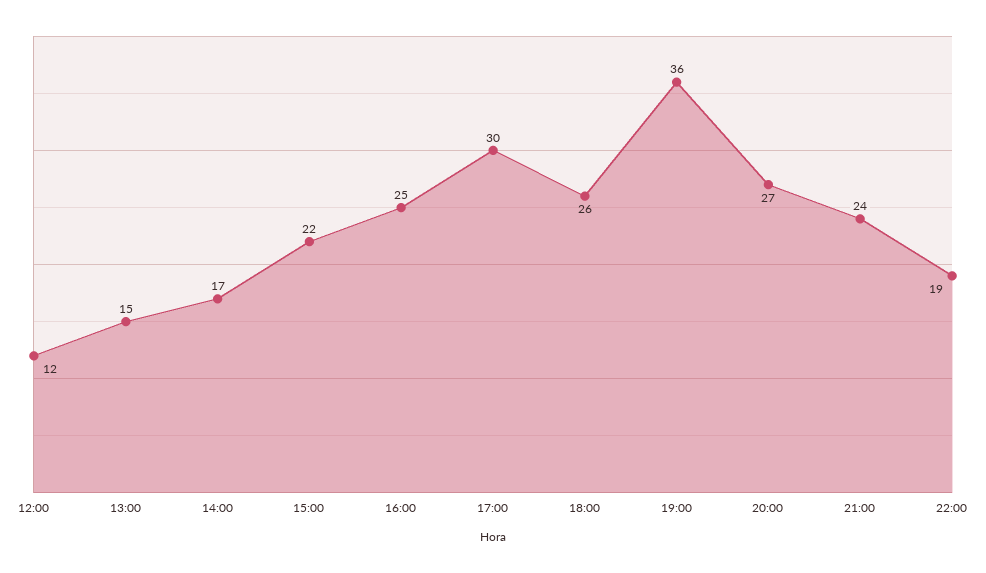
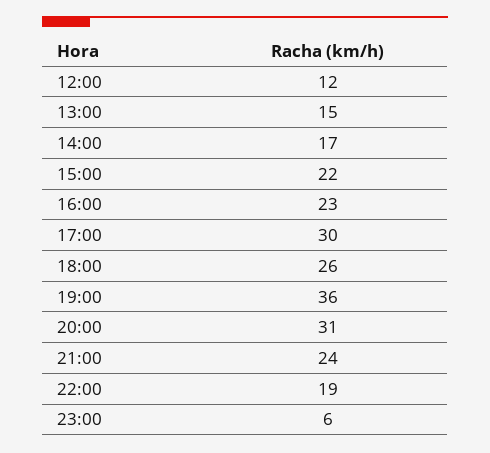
  {
    "12:00": 12,
    "13:00": 15,
    "14:00": 17,
    "15:00": 22,
-   "16:00": 25,
+   "16:00": 23,
    "17:00": 30,
    "18:00": 26,
    "19:00": 36,
-   "20:00": 27,
+   "20:00": 31,
    "21:00": 24,
-   "22:00": 19
+   "22:00": 19,
+   "23:00": 6
  }

